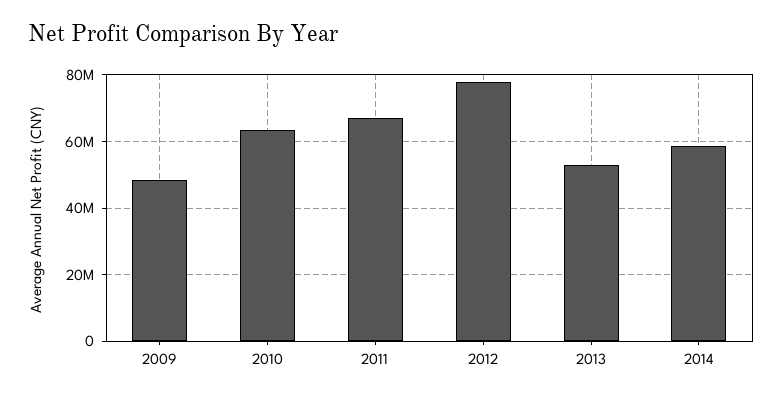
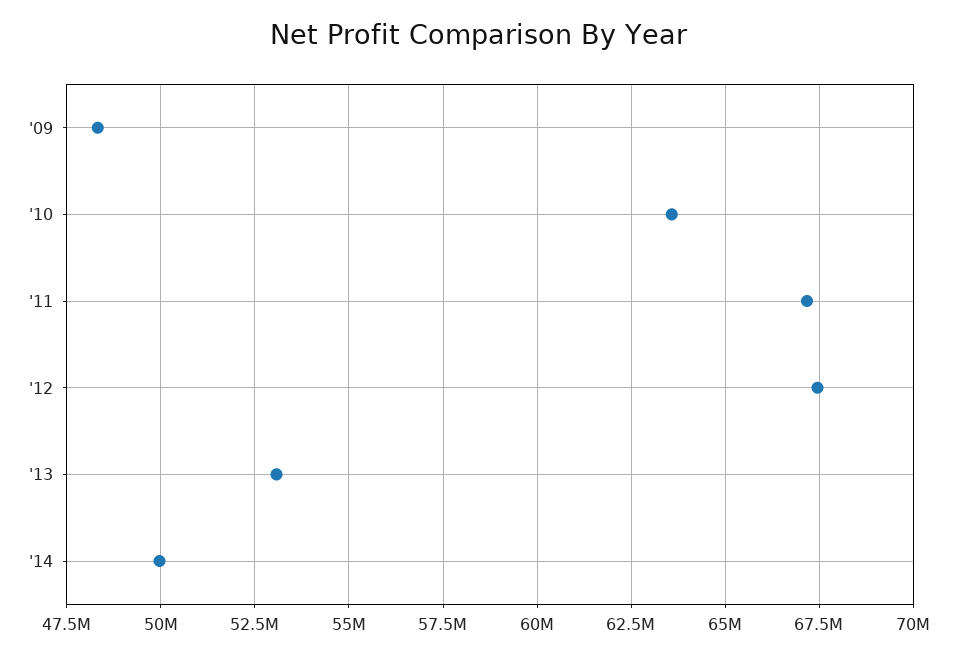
  {
    "2009": 48250000,
    "2010": 63500000,
    "2011": 67250000,
-   "2012": 78000000,
+   "2012": 67500000,
    "2013": 53000000,
-   "2014": 58000000
+   "2014": 50000000
  }

